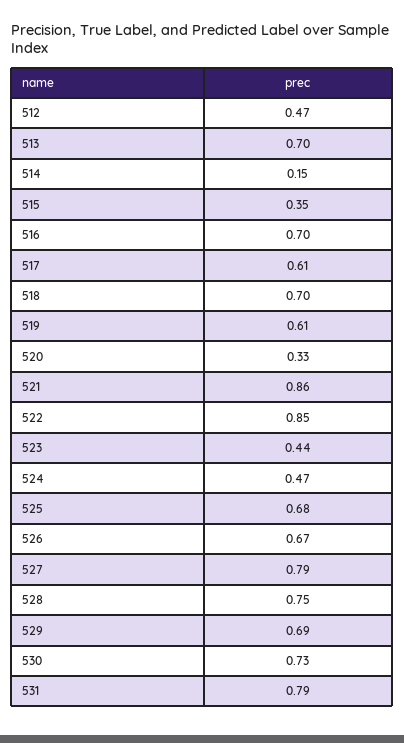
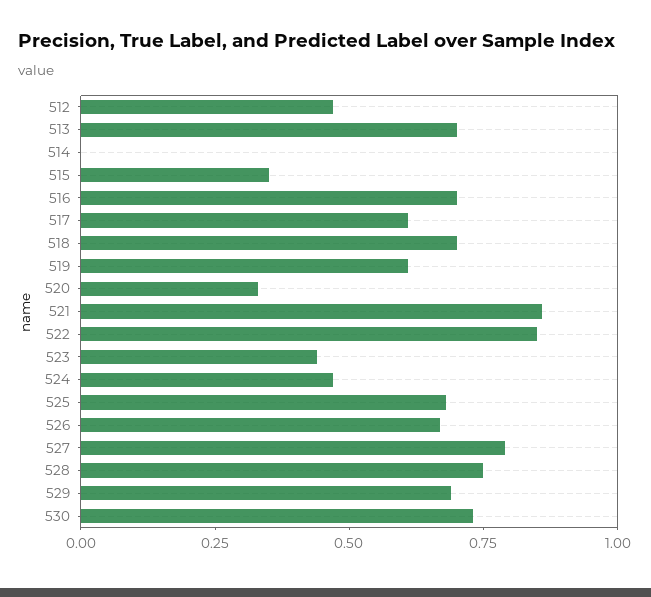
  {
    "512": 0.47,
    "513": 0.7,
-   "514": 0.15,
+   "514": 0,
    "515": 0.35,
    "516": 0.7,
    "517": 0.61,
    "518": 0.7,
    "519": 0.61,
    "520": 0.33,
    "521": 0.86,
    "522": 0.85,
    "523": 0.44,
    "524": 0.47,
    "525": 0.68,
    "526": 0.67,
    "527": 0.79,
    "528": 0.75,
    "529": 0.69,
-   "530": 0.73,
+   "530": 0.73
-   "531": 0.79
  }

